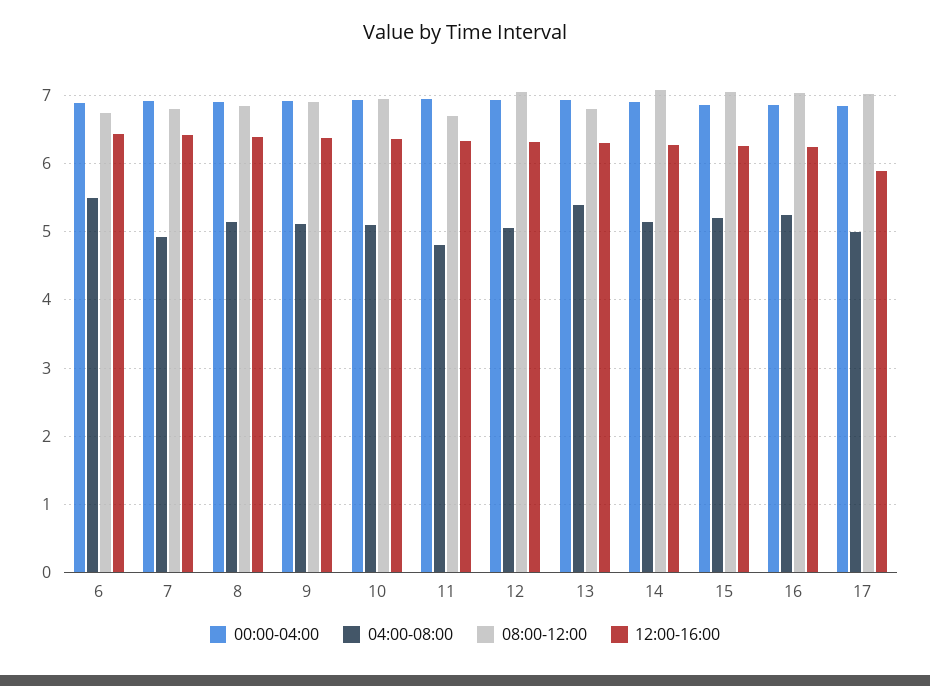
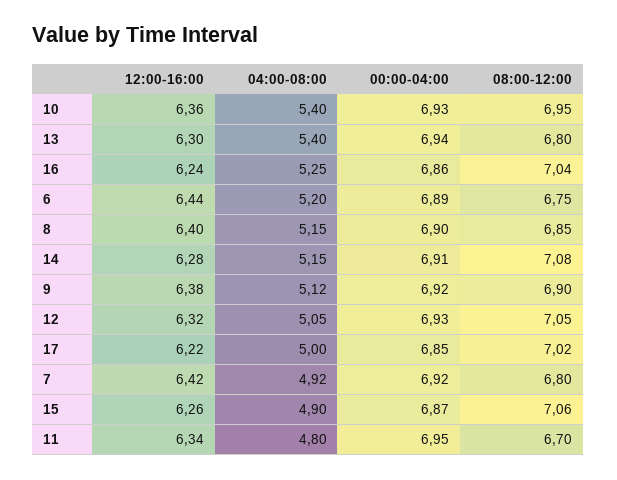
  {
    "00:00-04:00": {
      "6": 6.89,
      "7": 6.92,
      "8": 6.9,
      "9": 6.92,
      "10": 6.93,
      "11": 6.95,
      "12": 6.93,
      "13": 6.94,
      "14": 6.91,
      "15": 6.87,
      "16": 6.86,
      "17": 6.85
    },
    "04:00-08:00": {
-     "6": 5.5,
+     "6": 5.2,
      "7": 4.92,
      "8": 5.15,
      "9": 5.12,
-     "10": 5.1,
+     "10": 5.4,
      "11": 4.8,
      "12": 5.05,
      "13": 5.4,
      "14": 5.15,
-     "15": 5.2,
+     "15": 4.9,
      "16": 5.25,
      "17": 5
    },
    "08:00-12:00": {
      "6": 6.75,
      "7": 6.8,
      "8": 6.85,
      "9": 6.9,
      "10": 6.95,
      "11": 6.7,
      "12": 7.05,
      "13": 6.8,
      "14": 7.08,
      "15": 7.06,
      "16": 7.04,
      "17": 7.02
    },
    "12:00-16:00": {
      "6": 6.44,
      "7": 6.42,
      "8": 6.4,
      "9": 6.38,
      "10": 6.36,
      "11": 6.34,
      "12": 6.32,
      "13": 6.3,
      "14": 6.28,
      "15": 6.26,
      "16": 6.24,
-     "17": 5.9
+     "17": 6.22
    }
  }

